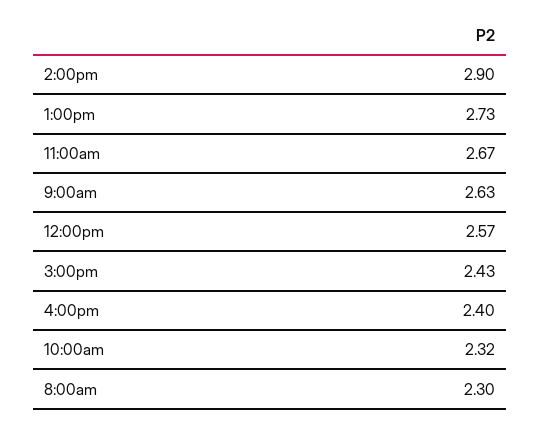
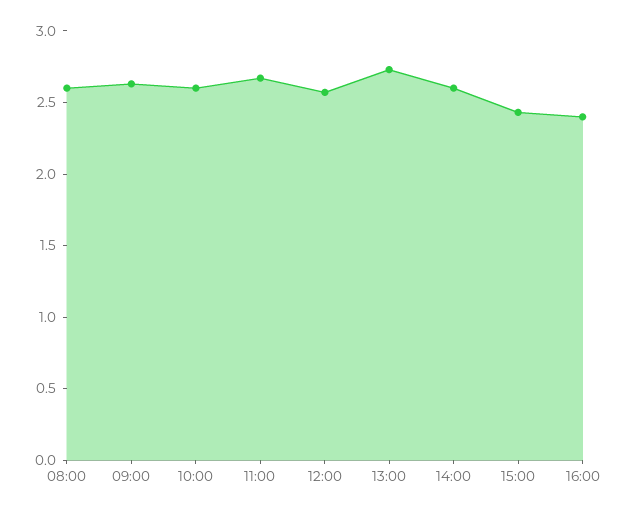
  {
-   "2:00pm": 2.9,
+   "2:00pm": 2.6,
    "1:00pm": 2.73,
    "11:00am": 2.67,
    "9:00am": 2.63,
    "12:00pm": 2.57,
    "3:00pm": 2.43,
    "4:00pm": 2.4,
-   "10:00am": 2.32,
+   "10:00am": 2.6,
-   "8:00am": 2.3
+   "8:00am": 2.6
  }

